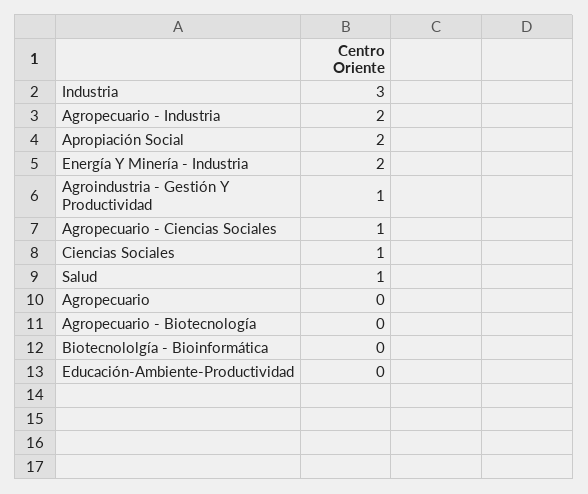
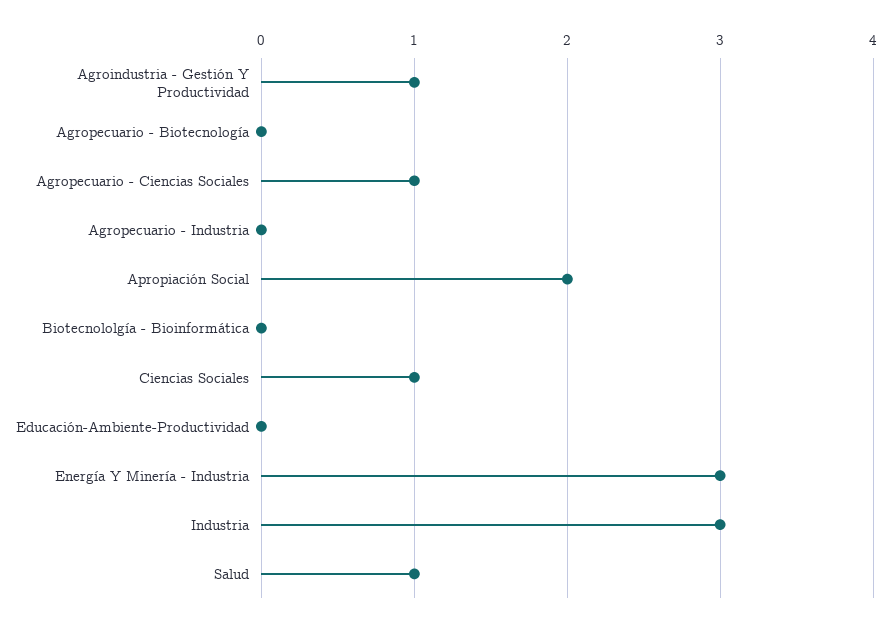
  {
    "Industria": 3,
-   "Agropecuario - Industria": 2,
+   "Agropecuario - Industria": 0,
    "Apropiación Social": 2,
-   "Energía Y Minería - Industria": 2,
+   "Energía Y Minería - Industria": 3,
    "Agroindustria - Gestión Y Productividad": 1,
    "Agropecuario - Ciencias Sociales": 1,
    "Ciencias Sociales": 1,
    "Salud": 1,
-   "Agropecuario": 0,
    "Agropecuario - Biotecnología": 0,
    "Biotecnololgía - Bioinformática": 0,
    "Educación-Ambiente-Productividad": 0
  }

